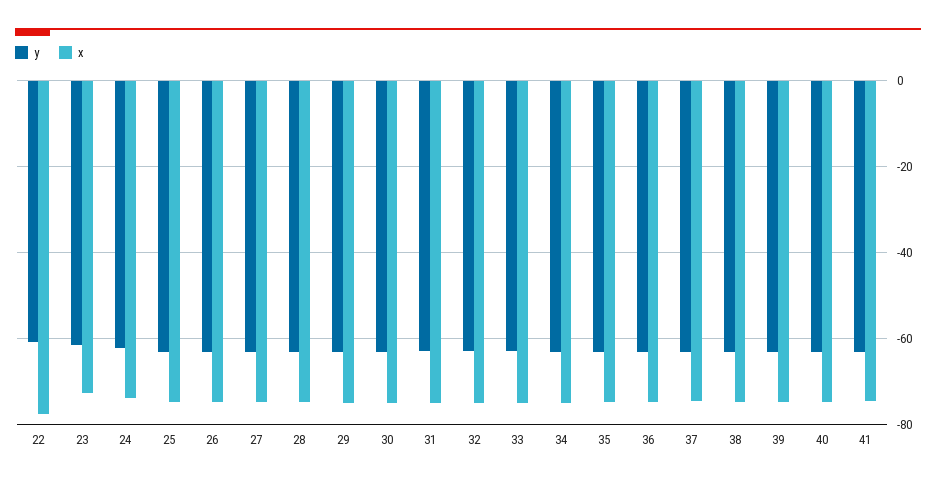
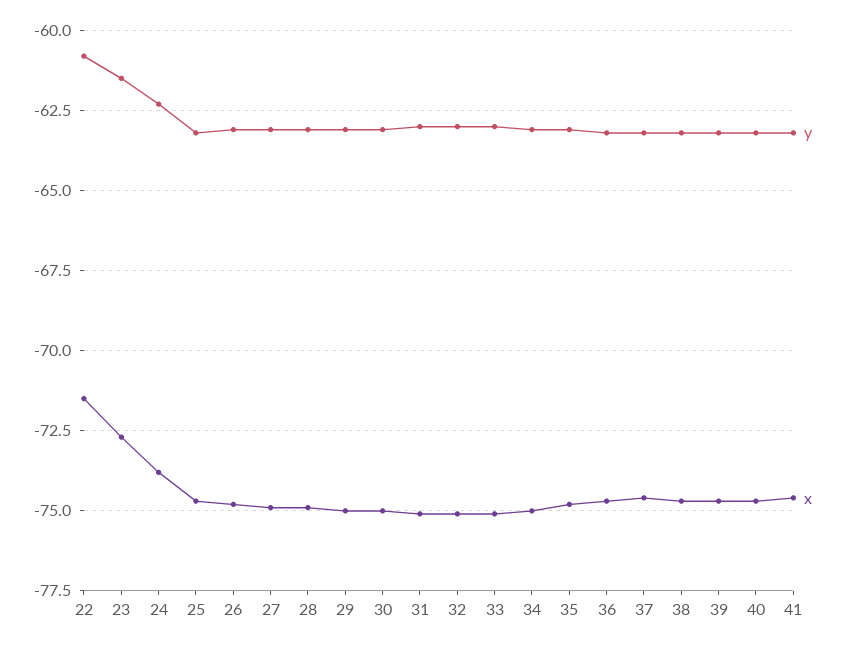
  {
    "y": {
      "22": -61,
      "23": -61.5,
      "24": -62.5,
      "25": -63,
      "26": -63,
      "27": -63,
      "28": -63,
      "29": -63,
      "30": -63,
      "31": -63,
      "32": -63,
      "33": -63,
      "34": -63,
      "35": -63,
      "36": -63,
      "37": -63,
      "38": -63,
      "39": -63,
      "40": -63,
      "41": -63
    },
    "x": {
-     "22": -78,
+     "22": -71.5,
      "23": -72.5,
      "24": -74,
      "25": -74.5,
      "26": -75,
      "27": -75,
      "28": -75,
      "29": -75,
      "30": -75,
      "31": -75,
      "32": -75,
      "33": -75,
      "34": -75,
      "35": -75,
      "36": -74.5,
      "37": -74.5,
      "38": -74.5,
      "39": -74.5,
      "40": -74.5,
      "41": -74.5
    }
  }

